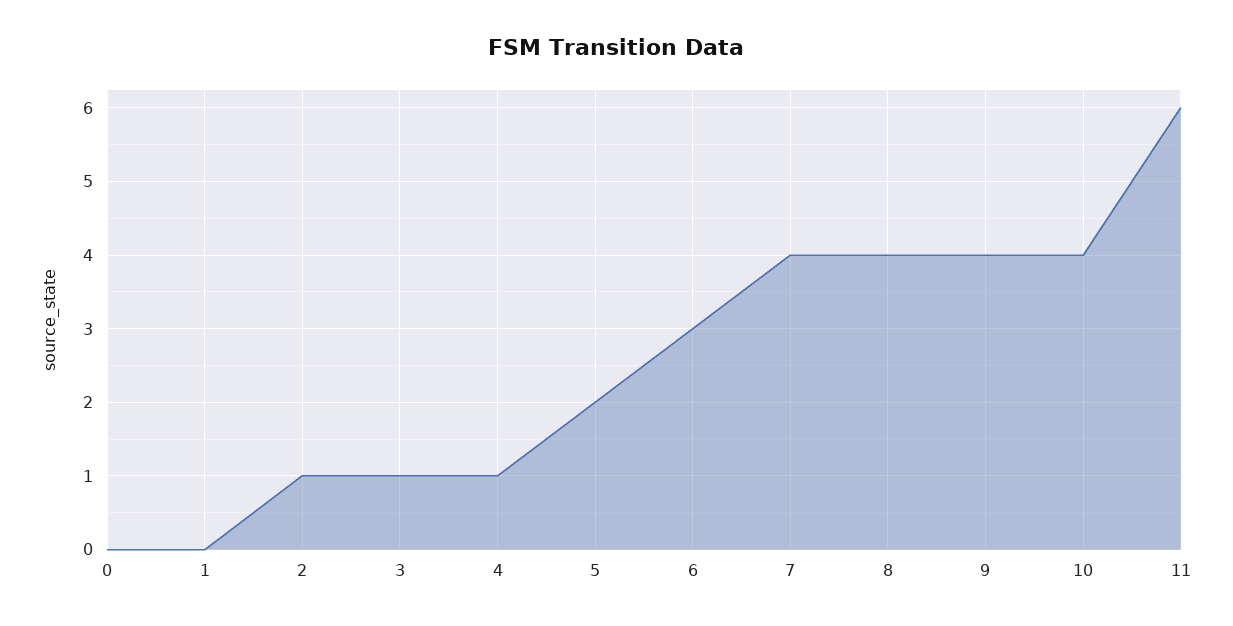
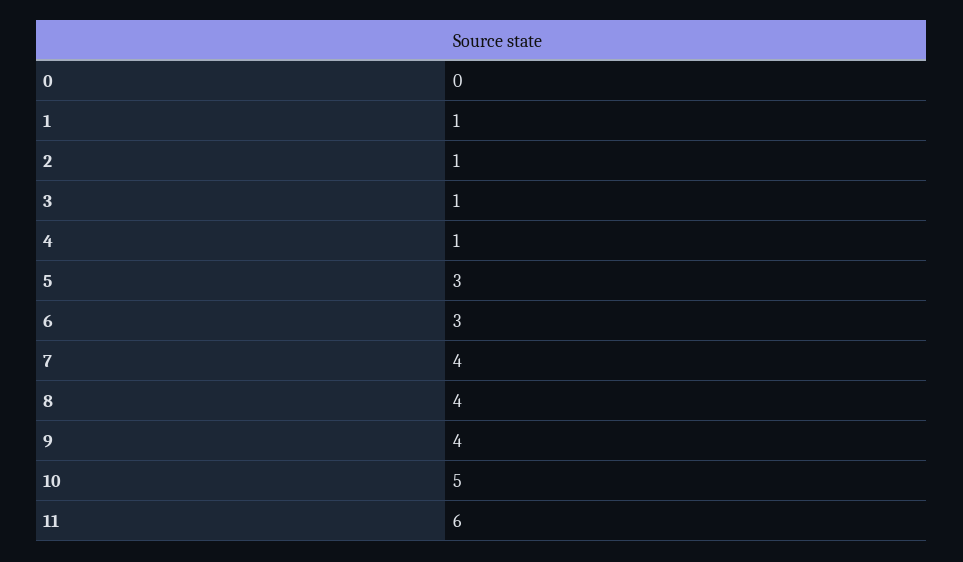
  {
    "0": 0,
-   "1": 0,
+   "1": 1,
    "2": 1,
    "3": 1,
    "4": 1,
-   "5": 2,
+   "5": 3,
    "6": 3,
    "7": 4,
    "8": 4,
    "9": 4,
-   "10": 4,
+   "10": 5,
    "11": 6
  }

